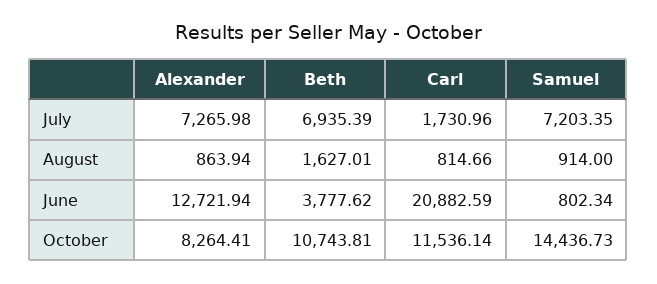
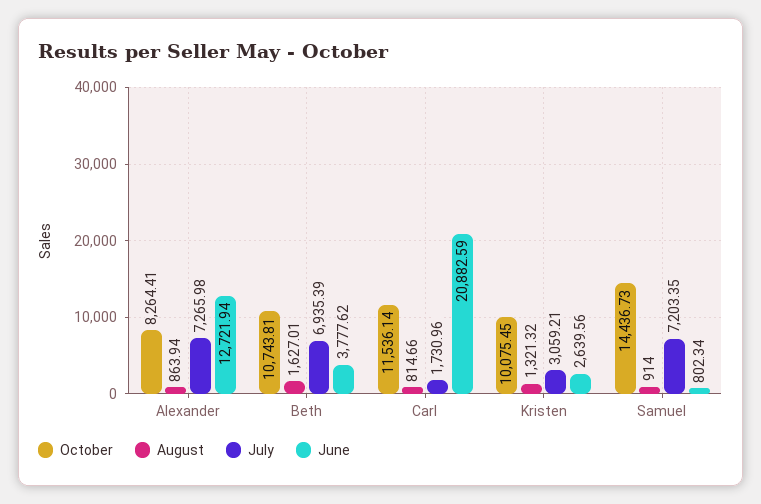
  {
    "July": {
      "Alexander": 7265.98,
      "Beth": 6935.39,
      "Carl": 1730.96,
-     "Samuel": 7203.35
+     "Samuel": 7203.35,
+     "Kristen": 3059.21
    },
    "August": {
      "Alexander": 863.94,
      "Beth": 1627.01,
      "Carl": 814.66,
-     "Samuel": 914
+     "Samuel": 914,
+     "Kristen": 1321.32
    },
    "June": {
      "Alexander": 12721.94,
      "Beth": 3777.62,
      "Carl": 20882.59,
-     "Samuel": 802.34
+     "Samuel": 802.34,
+     "Kristen": 2639.56
    },
    "October": {
      "Alexander": 8264.41,
      "Beth": 10743.81,
      "Carl": 11536.14,
-     "Samuel": 14436.73
+     "Samuel": 14436.73,
+     "Kristen": 10075.45
    }
  }

